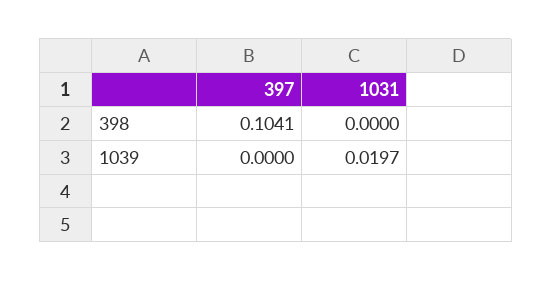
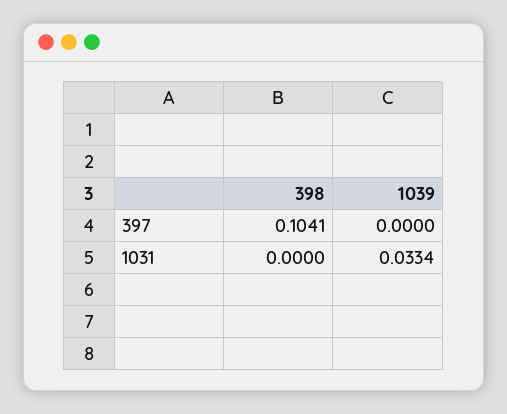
  {
    "397": {
      "398": 0.1041,
      "1039": 0
    },
    "1031": {
      "398": 0,
-     "1039": 0.0197
+     "1039": 0.0334
    }
  }

